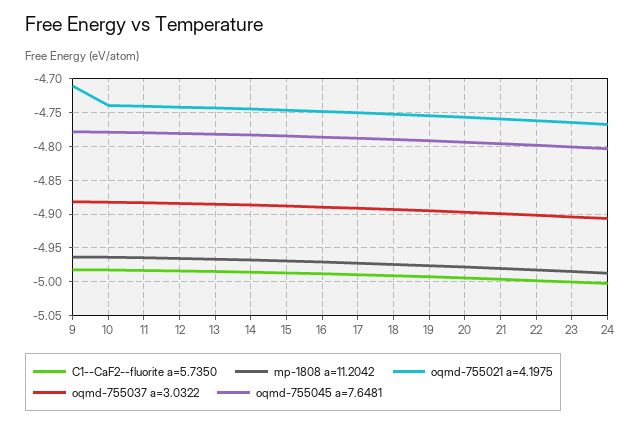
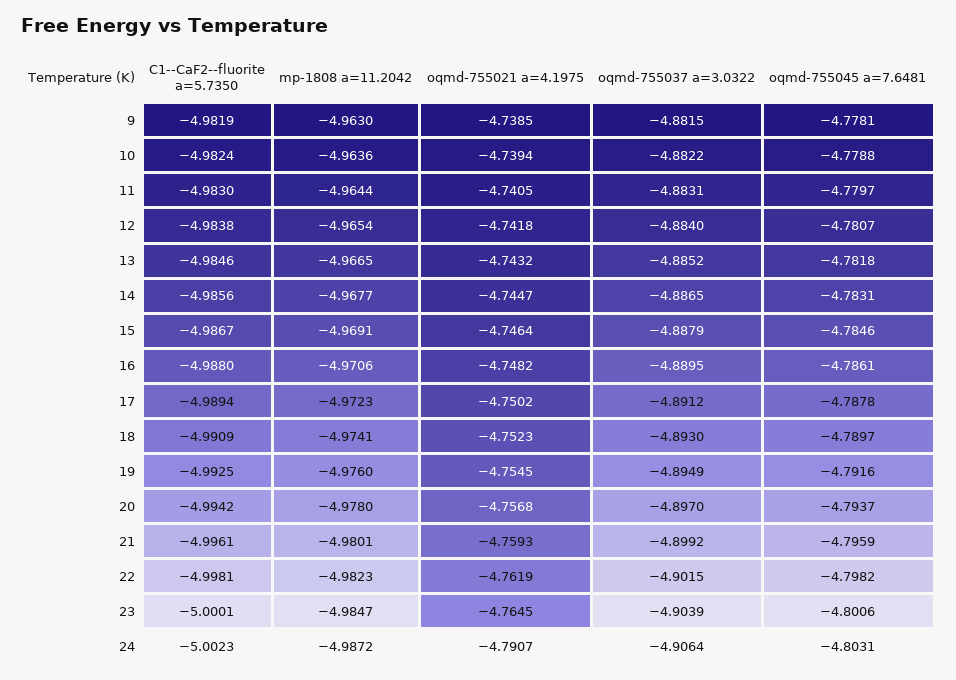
  {
    "C1--CaF2--fluorite a=5.7350": {
      "9": -4.9819,
      "10": -4.9824,
      "11": -4.983,
      "12": -4.9838,
      "13": -4.9846,
      "14": -4.9856,
      "15": -4.9867,
      "16": -4.988,
      "17": -4.9894,
      "18": -4.9909,
      "19": -4.9925,
      "20": -4.9942,
      "21": -4.9961,
      "22": -4.9981,
      "23": -5.0001,
      "24": -5.0023
    },
    "mp-1808 a=11.2042": {
      "9": -4.963,
      "10": -4.9636,
      "11": -4.9644,
      "12": -4.9654,
      "13": -4.9665,
      "14": -4.9677,
      "15": -4.9691,
      "16": -4.9706,
      "17": -4.9723,
      "18": -4.9741,
      "19": -4.976,
      "20": -4.978,
      "21": -4.9801,
      "22": -4.9823,
      "23": -4.9847,
      "24": -4.9872
    },
    "oqmd-755021 a=4.1975": {
-     "9": -4.71,
+     "9": -4.7385,
      "10": -4.7394,
      "11": -4.7405,
      "12": -4.7418,
      "13": -4.7432,
      "14": -4.7447,
      "15": -4.7464,
      "16": -4.7482,
      "17": -4.7502,
      "18": -4.7523,
      "19": -4.7545,
      "20": -4.7568,
      "21": -4.7593,
      "22": -4.7619,
      "23": -4.7645,
-     "24": -4.77
+     "24": -4.7907
    },
    "oqmd-755037 a=3.0322": {
      "9": -4.8815,
      "10": -4.8822,
      "11": -4.8831,
      "12": -4.884,
      "13": -4.8852,
      "14": -4.8865,
      "15": -4.8879,
      "16": -4.8895,
      "17": -4.8912,
      "18": -4.893,
      "19": -4.8949,
      "20": -4.897,
      "21": -4.8992,
      "22": -4.9015,
      "23": -4.9039,
      "24": -4.9064
    },
    "oqmd-755045 a=7.6481": {
      "9": -4.7781,
      "10": -4.7788,
      "11": -4.7797,
      "12": -4.7807,
      "13": -4.7818,
      "14": -4.7831,
      "15": -4.7846,
      "16": -4.7861,
      "17": -4.7878,
      "18": -4.7897,
      "19": -4.7916,
      "20": -4.7937,
      "21": -4.7959,
      "22": -4.7982,
      "23": -4.8006,
      "24": -4.8031
    }
  }

